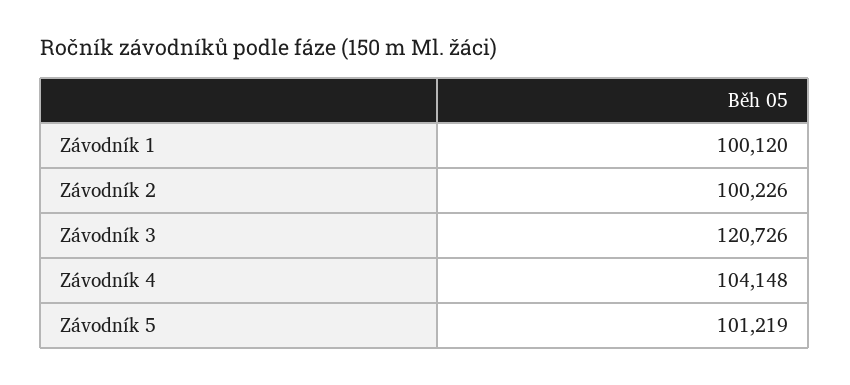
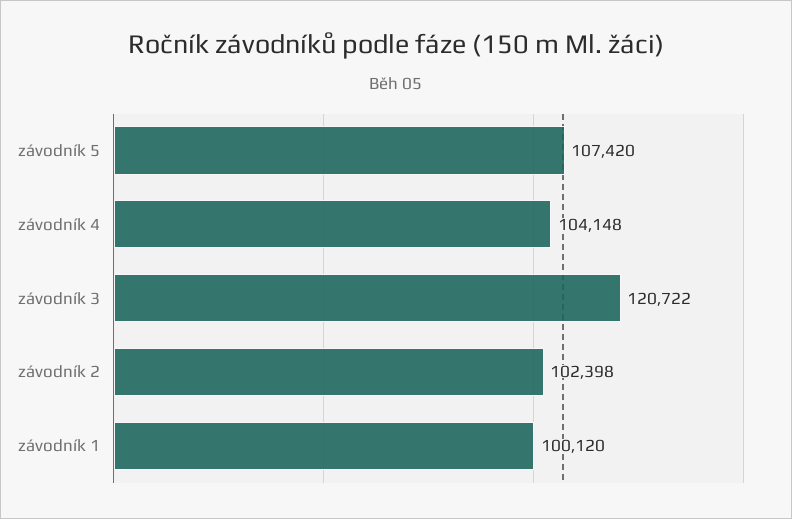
  {
    "Závodník 1": 100120,
-   "Závodník 2": 100226,
+   "Závodník 2": 102398,
-   "Závodník 3": 120726,
+   "Závodník 3": 120722,
    "Závodník 4": 104148,
-   "Závodník 5": 101219
+   "Závodník 5": 107420
  }

